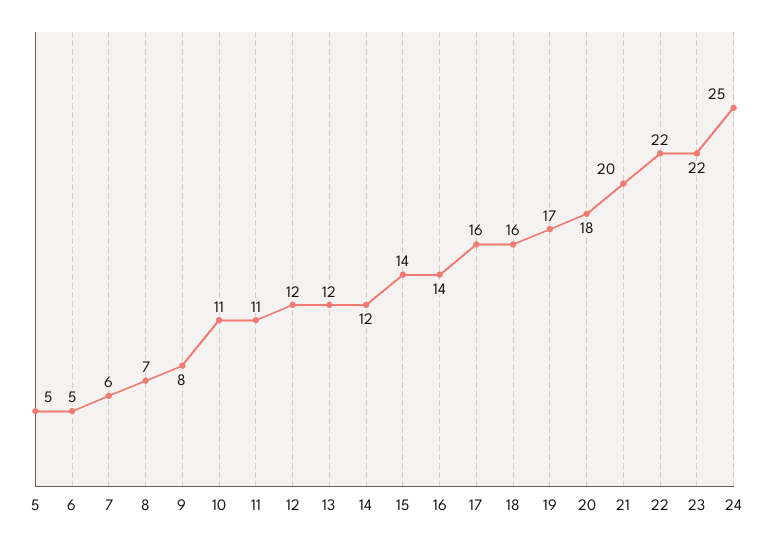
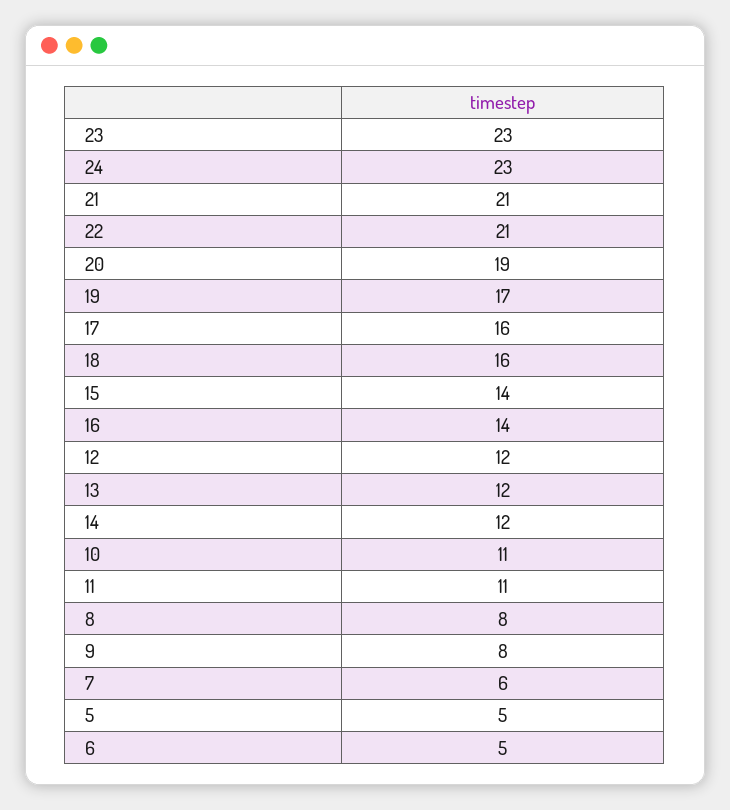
  {
    "5": 5,
    "6": 5,
    "7": 6,
-   "8": 7,
+   "8": 8,
    "9": 8,
    "10": 11,
    "11": 11,
    "12": 12,
    "13": 12,
    "14": 12,
    "15": 14,
    "16": 14,
    "17": 16,
    "18": 16,
    "19": 17,
-   "20": 18,
+   "20": 19,
-   "21": 20,
+   "21": 21,
-   "22": 22,
+   "22": 21,
-   "23": 22,
+   "23": 23,
-   "24": 25
+   "24": 23
  }

